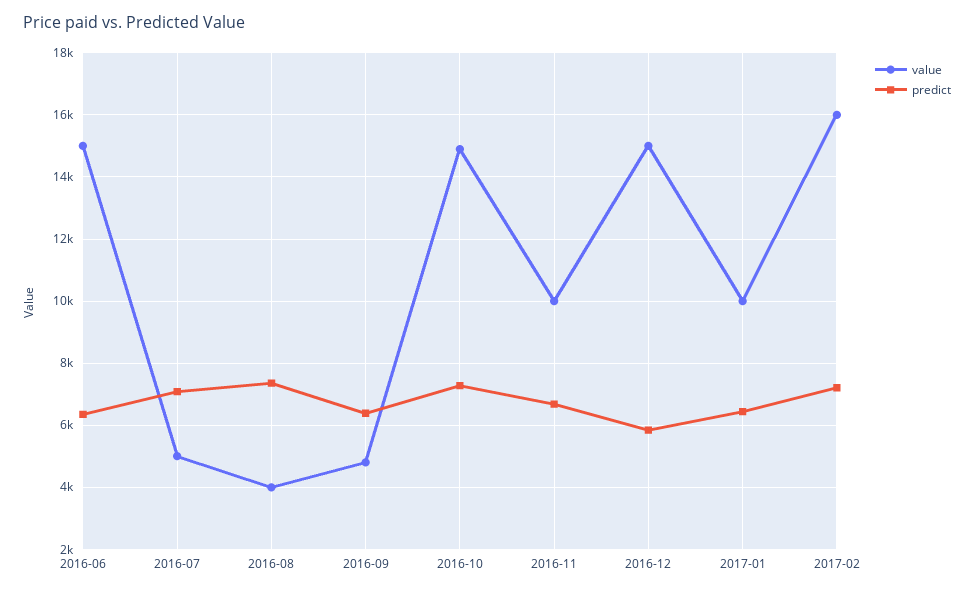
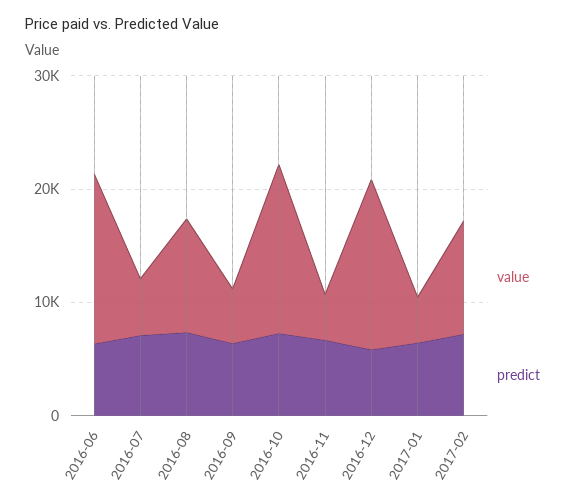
  {
    "value": {
      "2016-06": 15000,
      "2016-07": 5000,
-     "2016-08": 4000,
+     "2016-08": 10000,
      "2016-09": 4800,
      "2016-10": 15000,
-     "2016-11": 10000,
+     "2016-11": 4000,
      "2016-12": 15000,
-     "2017-01": 10000,
+     "2017-01": 4000,
-     "2017-02": 16000
+     "2017-02": 10000
    },
    "predict": {
      "2016-06": 6400,
      "2016-07": 7000,
      "2016-08": 7400,
      "2016-09": 6400,
      "2016-10": 7200,
      "2016-11": 6600,
      "2016-12": 5800,
      "2017-01": 6400,
      "2017-02": 7200
    }
  }

